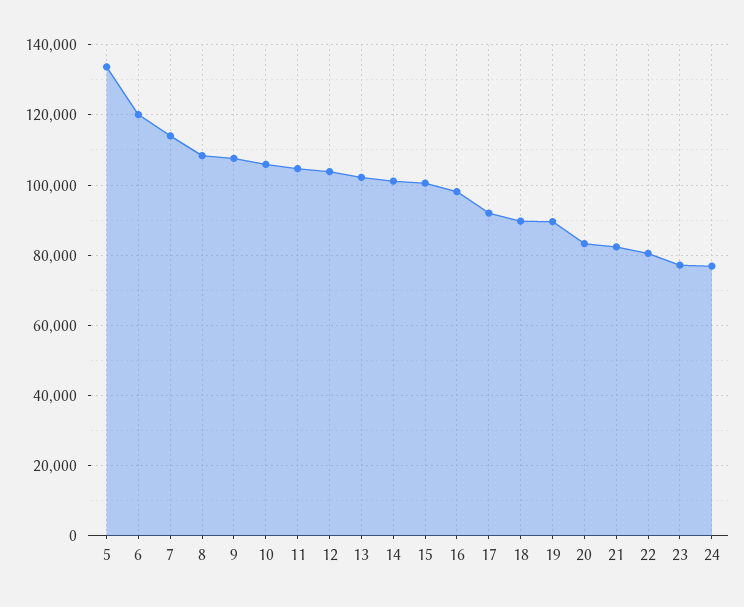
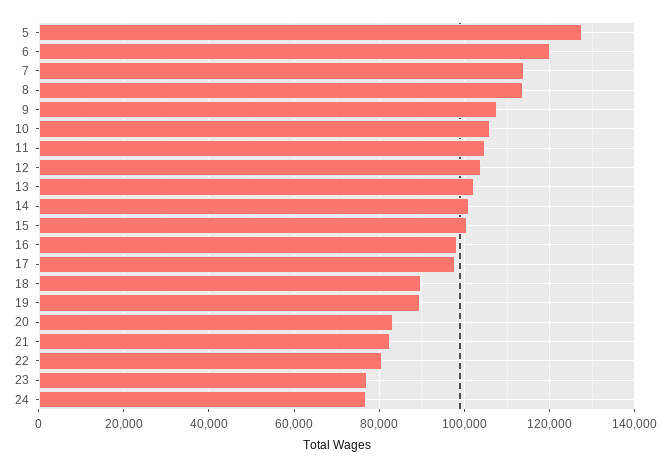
  {
-   "5": 134000,
+   "5": 128000,
    "6": 120000,
    "7": 114000,
-   "8": 108000,
+   "8": 114000,
    "9": 108000,
    "10": 106000,
    "11": 104000,
    "12": 104000,
    "13": 102000,
    "14": 102000,
    "15": 100000,
    "16": 98000,
-   "17": 92000,
+   "17": 98000,
    "18": 90000,
    "19": 90000,
    "20": 84000,
    "21": 82000,
    "22": 80000,
    "23": 78000,
    "24": 76000
  }

